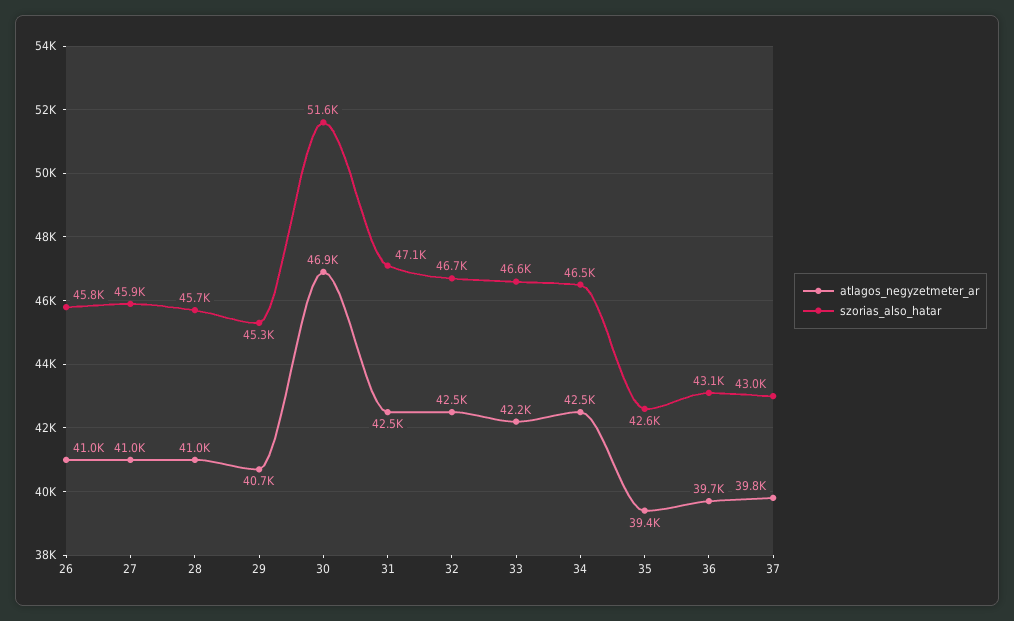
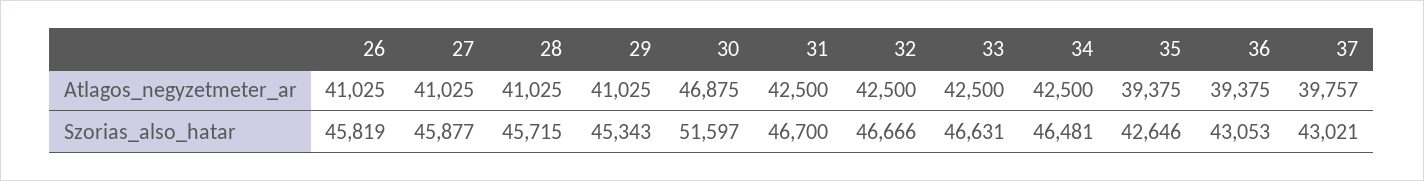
  {
    "atlagos_negyzetmeter_ar": {
      "26": 41025,
      "27": 41025,
      "28": 41025,
-     "29": 40700,
+     "29": 41025,
      "30": 46875,
      "31": 42500,
      "32": 42500,
-     "33": 42200,
+     "33": 42500,
      "34": 42500,
      "35": 39375,
-     "36": 39700,
+     "36": 39375,
      "37": 39757
    },
    "szorias_also_hatar": {
      "26": 45819,
      "27": 45877,
      "28": 45715,
      "29": 45343,
      "30": 51597,
-     "31": 47100,
+     "31": 46700,
      "32": 46666,
      "33": 46631,
      "34": 46481,
      "35": 42646,
      "36": 43053,
      "37": 43021
    }
  }

